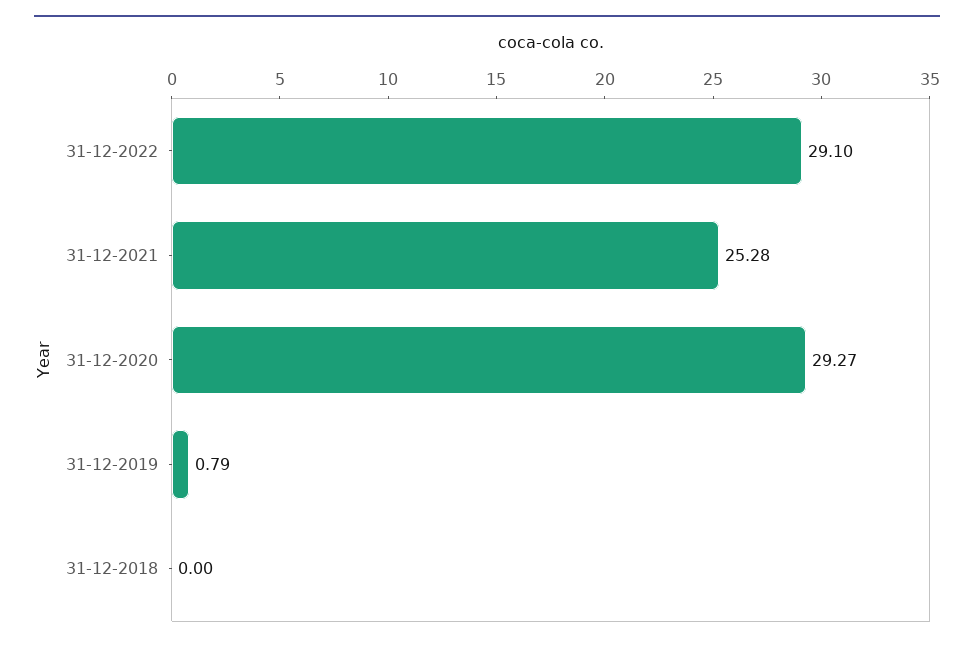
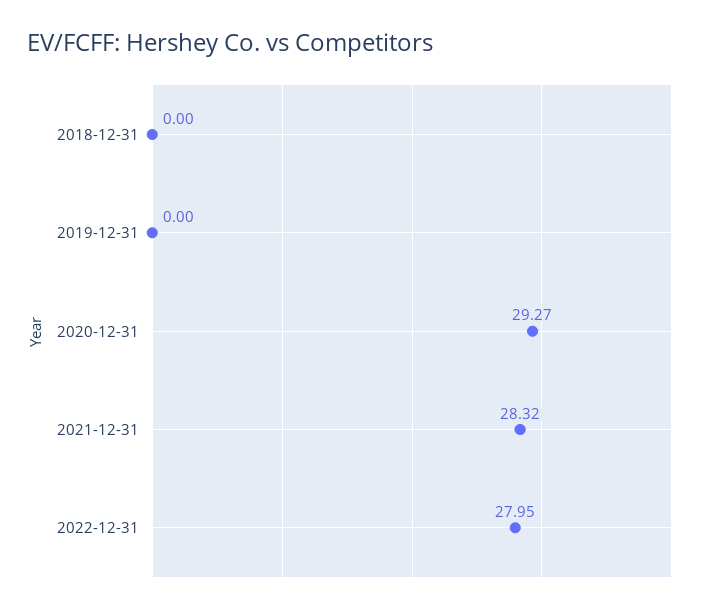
  {
-   "31-12-2022": 29.1,
+   "31-12-2022": 27.95,
-   "31-12-2021": 25.28,
+   "31-12-2021": 28.32,
    "31-12-2020": 29.27,
-   "31-12-2019": 0.79,
+   "31-12-2019": 0,
    "31-12-2018": 0
  }

